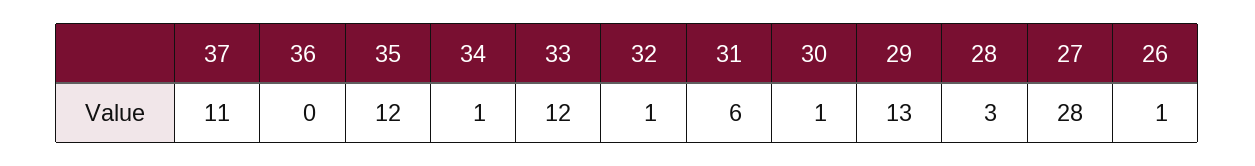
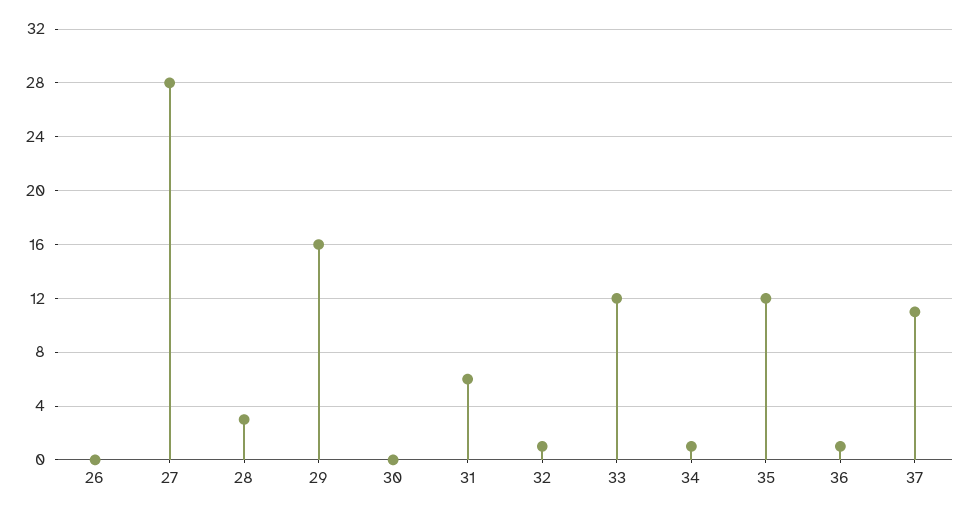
  {
    "37": 11,
-   "36": 0,
+   "36": 1,
    "35": 12,
    "34": 1,
    "33": 12,
    "32": 1,
    "31": 6,
-   "30": 1,
+   "30": 0,
-   "29": 13,
+   "29": 16,
    "28": 3,
    "27": 28,
-   "26": 1
+   "26": 0
  }

